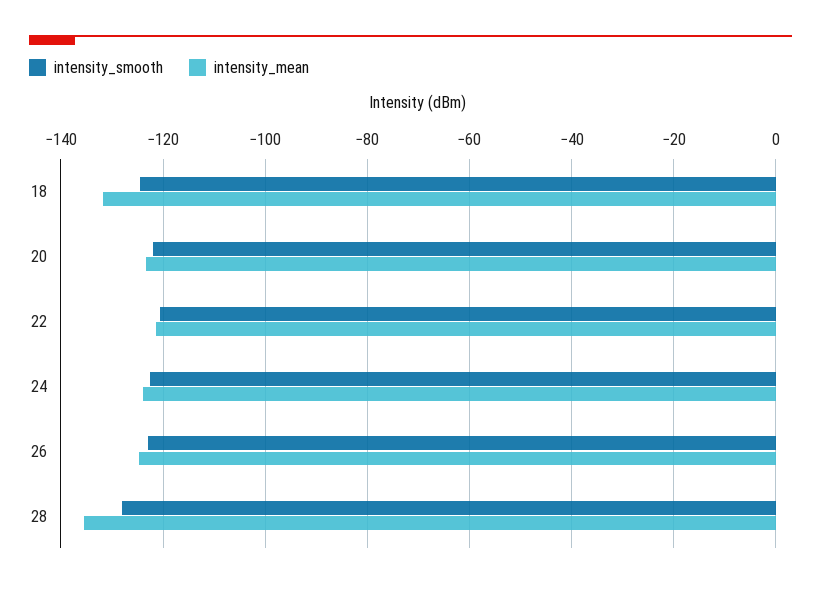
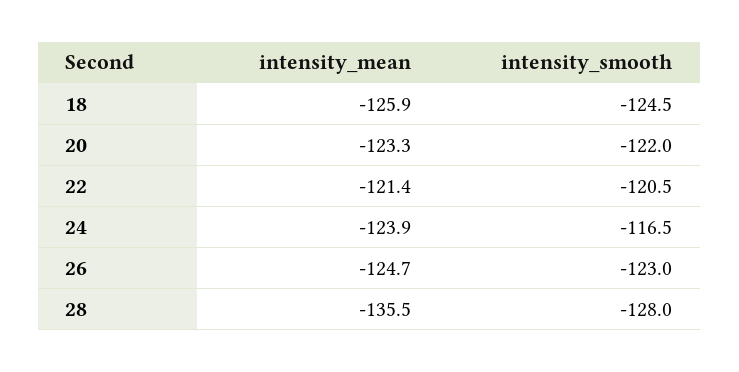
  {
    "intensity_smooth": {
      "18": -124.5,
      "20": -122,
      "22": -120.5,
-     "24": -122,
+     "24": -116.5,
      "26": -123,
      "28": -128
    },
    "intensity_mean": {
-     "18": -132,
+     "18": -125.9,
      "20": -123.3,
      "22": -121.4,
      "24": -123.9,
      "26": -124.7,
      "28": -135.5
    }
  }

